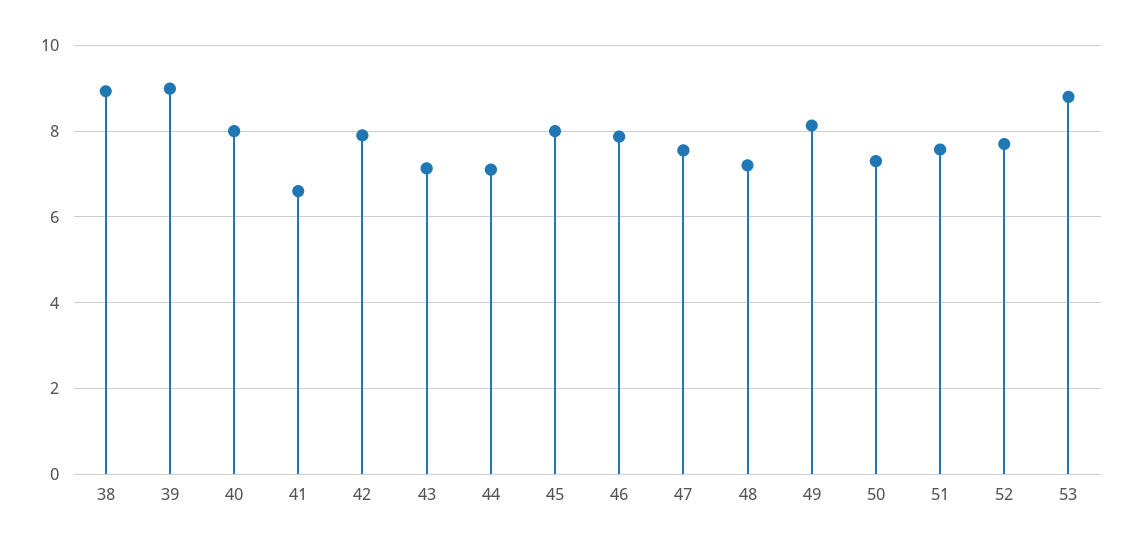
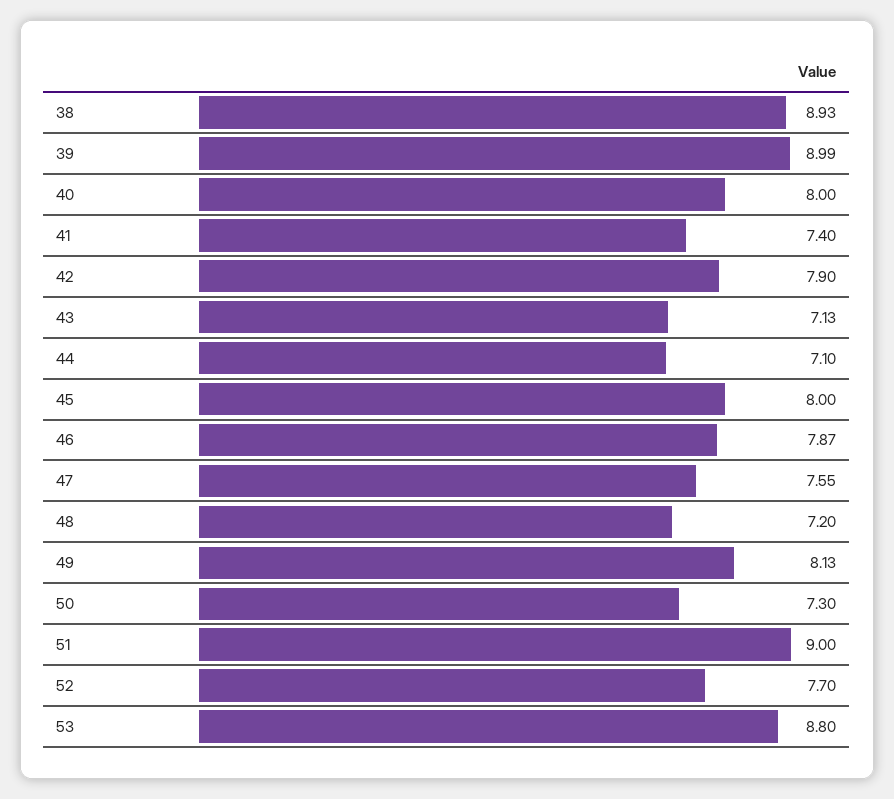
  {
    "38": 8.93,
    "39": 8.99,
    "40": 8,
-   "41": 6.6,
+   "41": 7.4,
    "42": 7.9,
    "43": 7.13,
    "44": 7.1,
    "45": 8,
    "46": 7.87,
    "47": 7.55,
    "48": 7.2,
    "49": 8.13,
    "50": 7.3,
-   "51": 7.6,
+   "51": 9,
    "52": 7.7,
    "53": 8.8
  }

